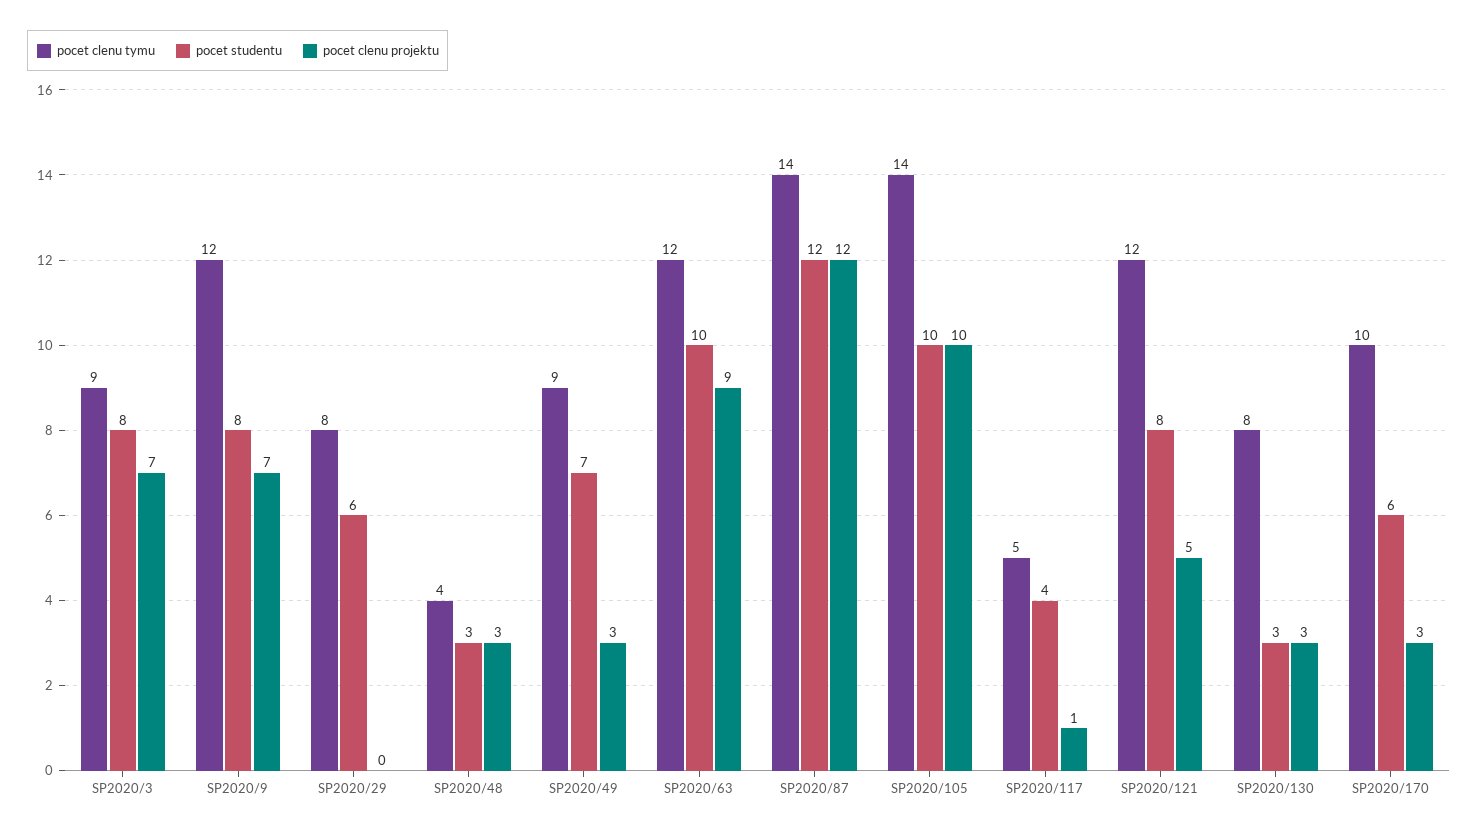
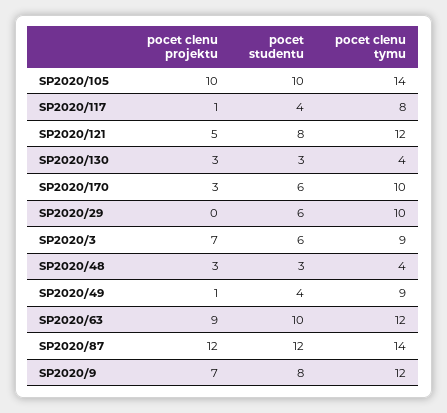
  {
    "pocet clenu tymu": {
      "SP2020/3": 9,
      "SP2020/9": 12,
-     "SP2020/29": 8,
+     "SP2020/29": 10,
      "SP2020/48": 4,
      "SP2020/49": 9,
      "SP2020/63": 12,
      "SP2020/87": 14,
      "SP2020/105": 14,
-     "SP2020/117": 5,
+     "SP2020/117": 8,
      "SP2020/121": 12,
-     "SP2020/130": 8,
+     "SP2020/130": 4,
      "SP2020/170": 10
    },
    "pocet studentu": {
-     "SP2020/3": 8,
+     "SP2020/3": 6,
      "SP2020/9": 8,
      "SP2020/29": 6,
      "SP2020/48": 3,
-     "SP2020/49": 7,
+     "SP2020/49": 4,
      "SP2020/63": 10,
      "SP2020/87": 12,
      "SP2020/105": 10,
      "SP2020/117": 4,
      "SP2020/121": 8,
      "SP2020/130": 3,
      "SP2020/170": 6
    },
    "pocet clenu projektu": {
      "SP2020/3": 7,
      "SP2020/9": 7,
      "SP2020/29": 0,
      "SP2020/48": 3,
-     "SP2020/49": 3,
+     "SP2020/49": 1,
      "SP2020/63": 9,
      "SP2020/87": 12,
      "SP2020/105": 10,
      "SP2020/117": 1,
      "SP2020/121": 5,
      "SP2020/130": 3,
      "SP2020/170": 3
    }
  }

